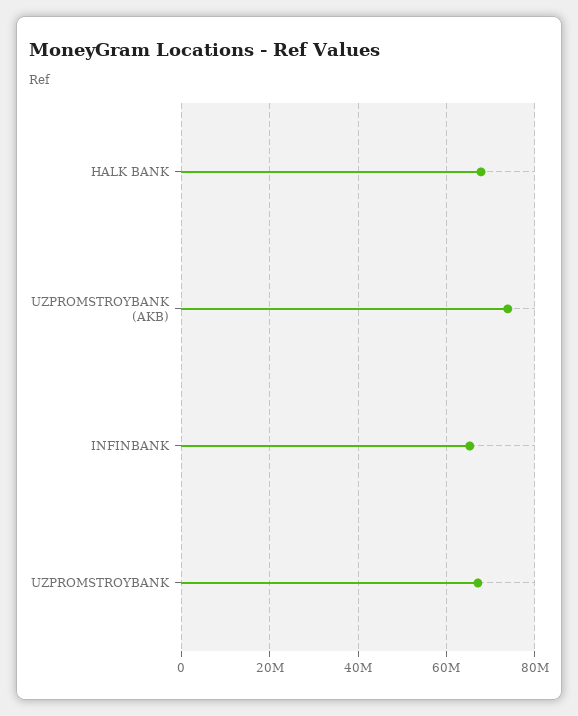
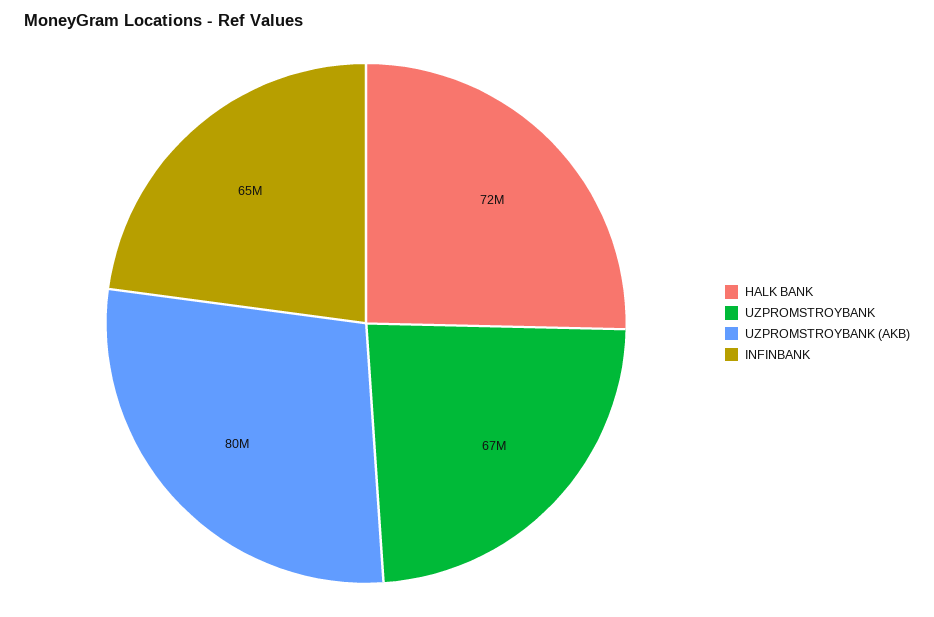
  {
-   "HALK BANK": 68000000,
+   "HALK BANK": 72000000,
-   "UZPROMSTROYBANK (AKB)": 74000000,
+   "UZPROMSTROYBANK (AKB)": 80000000,
    "INFINBANK": 65000000,
    "UZPROMSTROYBANK": 67000000
  }

